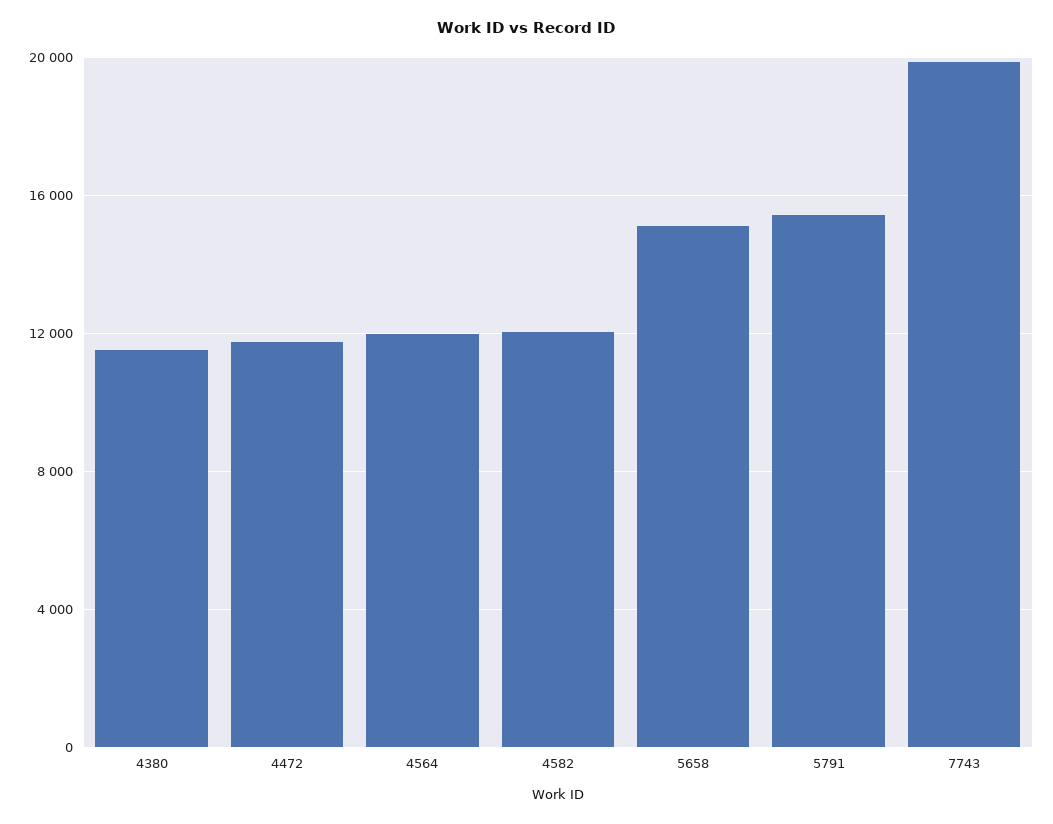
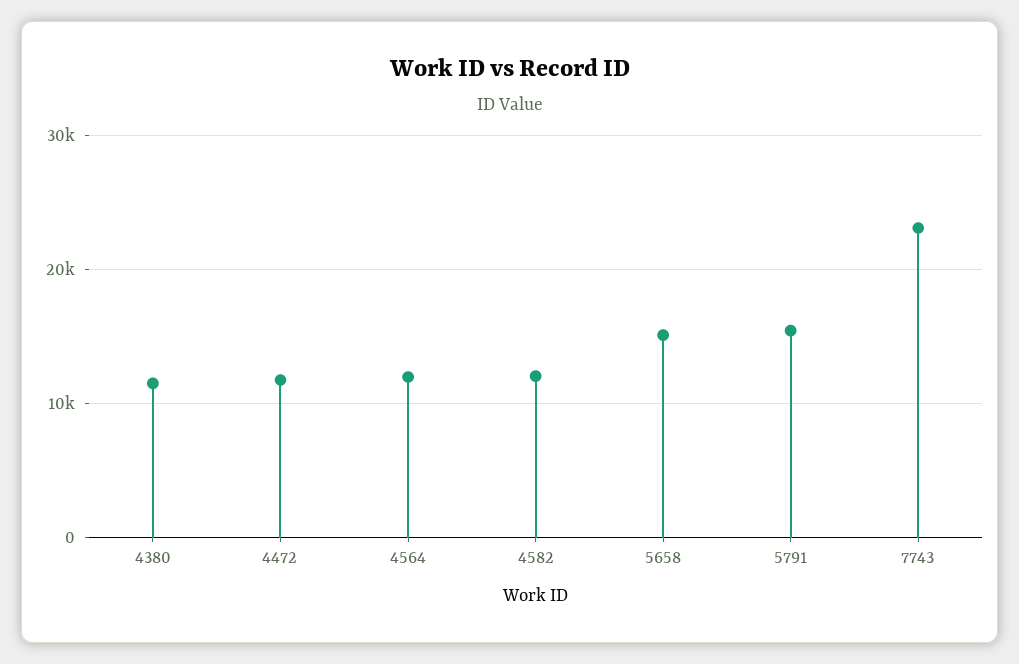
  {
    "4380": 11500,
    "4472": 12000,
    "4564": 12000,
    "4582": 12000,
    "5658": 15000,
    "5791": 15500,
-   "7743": 20000
+   "7743": 23000
  }

